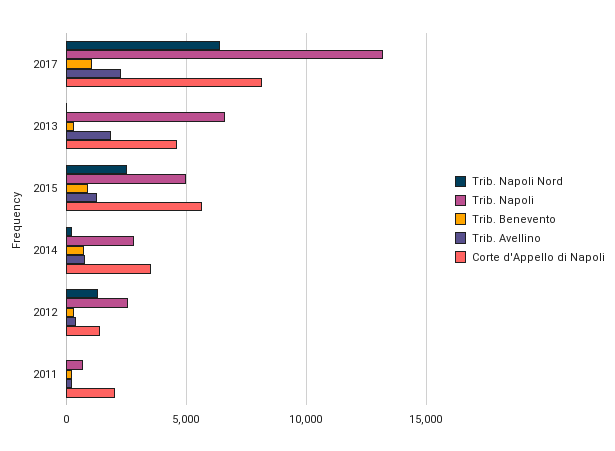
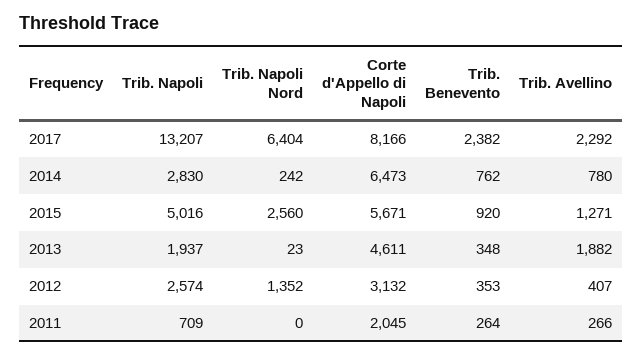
  {
    "Trib. Napoli Nord": {
      "2017": 6404,
      "2013": 23,
      "2015": 2560,
      "2014": 242,
      "2012": 1352,
      "2011": 0
    },
    "Trib. Napoli": {
      "2017": 13207,
-     "2013": 6500,
+     "2013": 1937,
      "2015": 5016,
      "2014": 2830,
      "2012": 2574,
      "2011": 709
    },
    "Trib. Benevento": {
-     "2017": 1000,
+     "2017": 2382,
      "2013": 348,
      "2015": 920,
      "2014": 762,
      "2012": 353,
      "2011": 264
    },
    "Trib. Avellino": {
      "2017": 2292,
      "2013": 1882,
      "2015": 1271,
      "2014": 780,
      "2012": 407,
      "2011": 266
    },
    "Corte d'Appello di Napoli": {
      "2017": 8166,
      "2013": 4611,
      "2015": 5671,
-     "2014": 3500,
+     "2014": 6473,
-     "2012": 1500,
+     "2012": 3132,
      "2011": 2045
    }
  }

